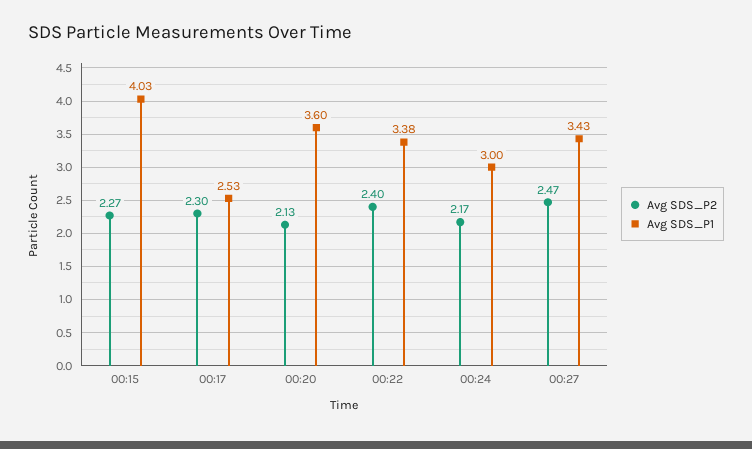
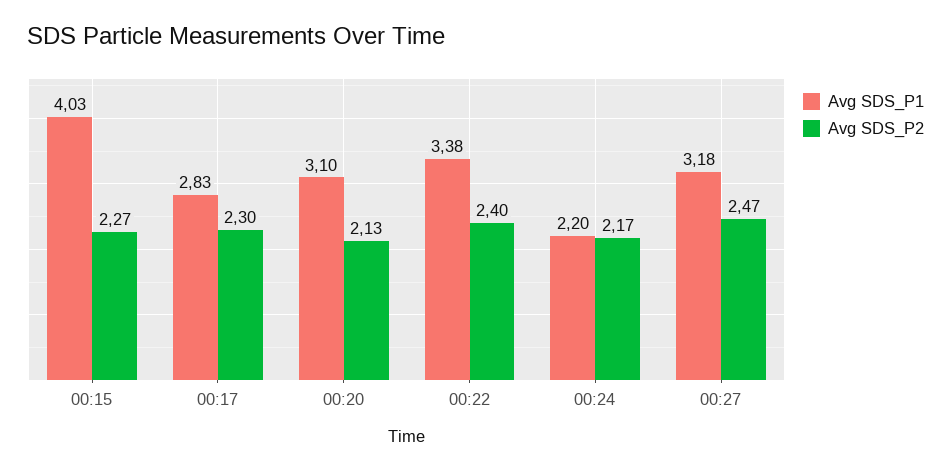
  {
    "Avg SDS_P2": {
      "00:15": 2.27,
      "00:17": 2.3,
      "00:20": 2.13,
      "00:22": 2.4,
      "00:24": 2.17,
      "00:27": 2.47
    },
    "Avg SDS_P1": {
      "00:15": 4.03,
-     "00:17": 2.53,
+     "00:17": 2.83,
-     "00:20": 3.6,
+     "00:20": 3.1,
      "00:22": 3.38,
-     "00:24": 3,
+     "00:24": 2.2,
-     "00:27": 3.43
+     "00:27": 3.18
    }
  }

